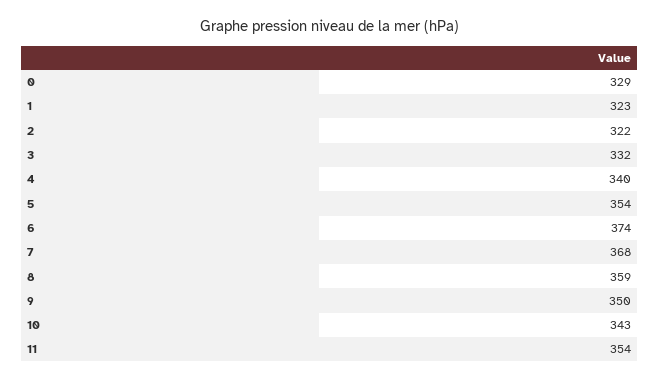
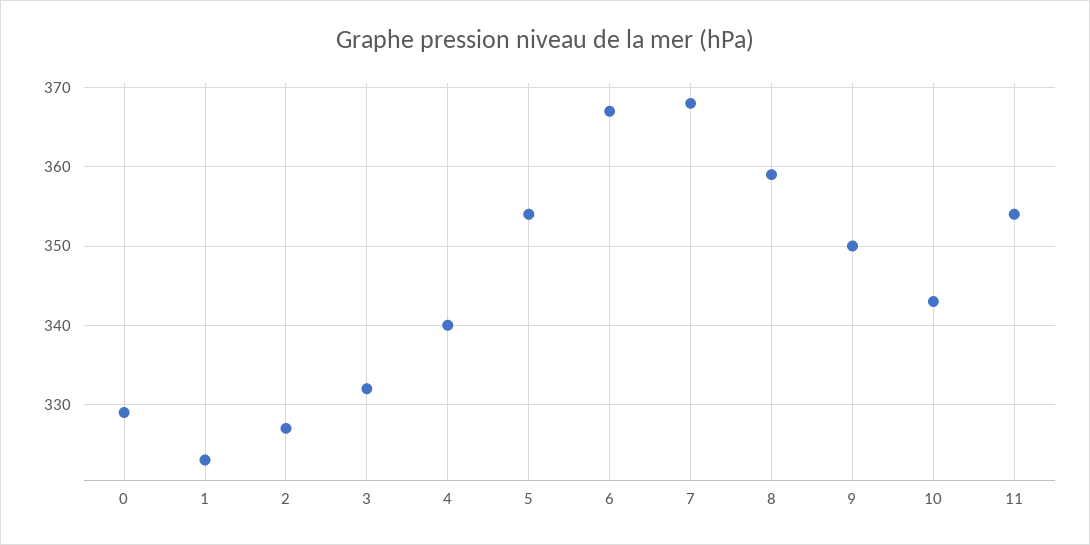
  {
    "0": 329,
    "1": 323,
-   "2": 322,
+   "2": 327,
    "3": 332,
    "4": 340,
    "5": 354,
-   "6": 374,
+   "6": 367,
    "7": 368,
    "8": 359,
    "9": 350,
    "10": 343,
    "11": 354
  }

